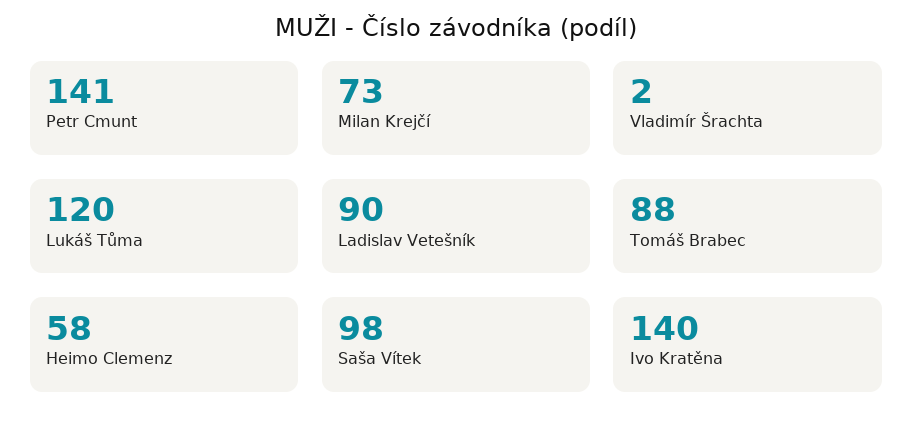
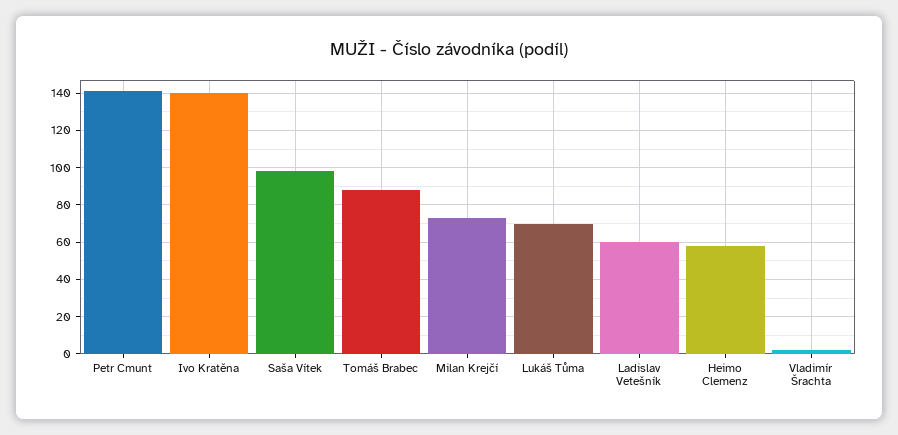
  {
    "Petr Cmunt": 141,
    "Milan Krejčí": 73,
    "Vladimír Šrachta": 2,
-   "Lukáš Tůma": 120,
+   "Lukáš Tůma": 70,
-   "Ladislav Vetešník": 90,
+   "Ladislav Vetešník": 60,
    "Tomáš Brabec": 88,
    "Heimo Clemenz": 58,
    "Saša Vítek": 98,
    "Ivo Kratěna": 140
  }

